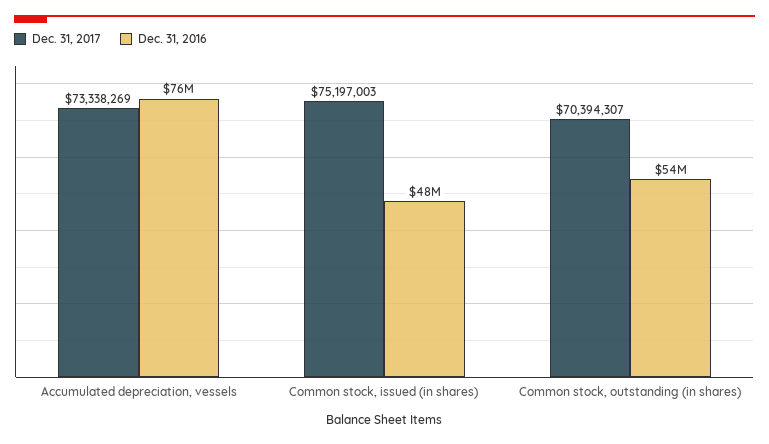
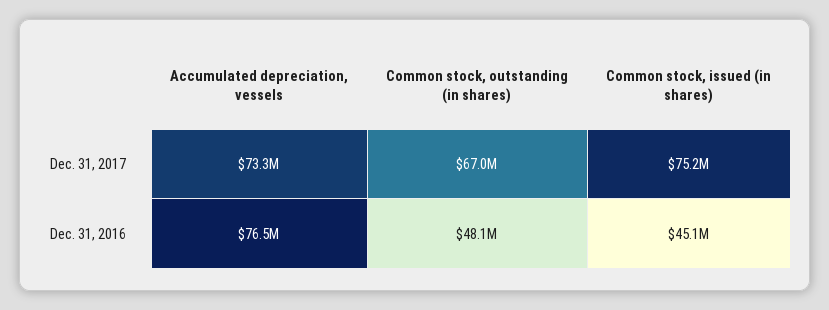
  {
    "Dec. 31, 2017": {
      "Accumulated depreciation, vessels": 73338269,
      "Common stock, issued (in shares)": 75197003,
-     "Common stock, outstanding (in shares)": 70394307
+     "Common stock, outstanding (in shares)": 67000000
    },
    "Dec. 31, 2016": {
      "Accumulated depreciation, vessels": 76500000,
-     "Common stock, issued (in shares)": 48000000,
+     "Common stock, issued (in shares)": 45100000,
-     "Common stock, outstanding (in shares)": 54000000
+     "Common stock, outstanding (in shares)": 48100000
    }
  }

